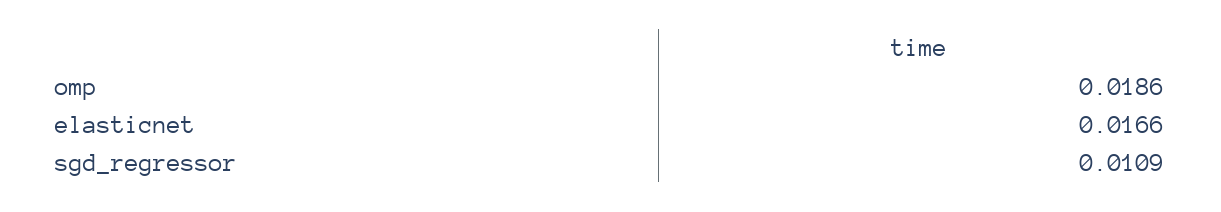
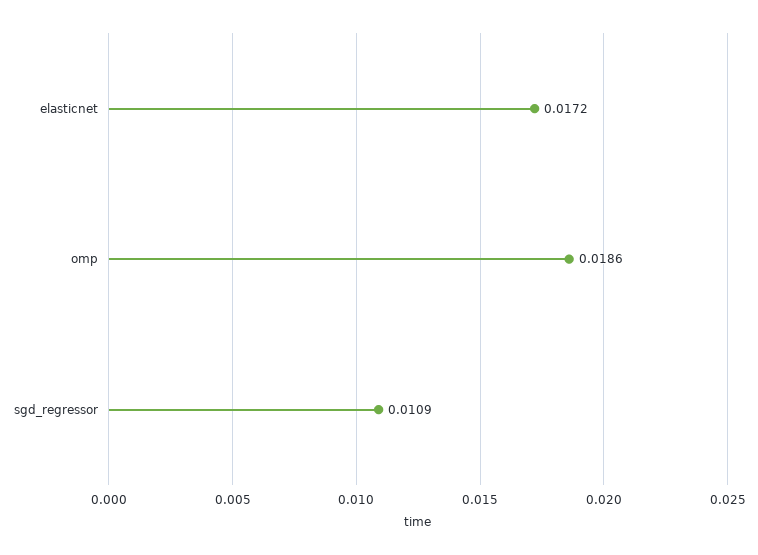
  {
    "omp": 0.0186,
-   "elasticnet": 0.0166,
+   "elasticnet": 0.0172,
    "sgd_regressor": 0.0109
  }

